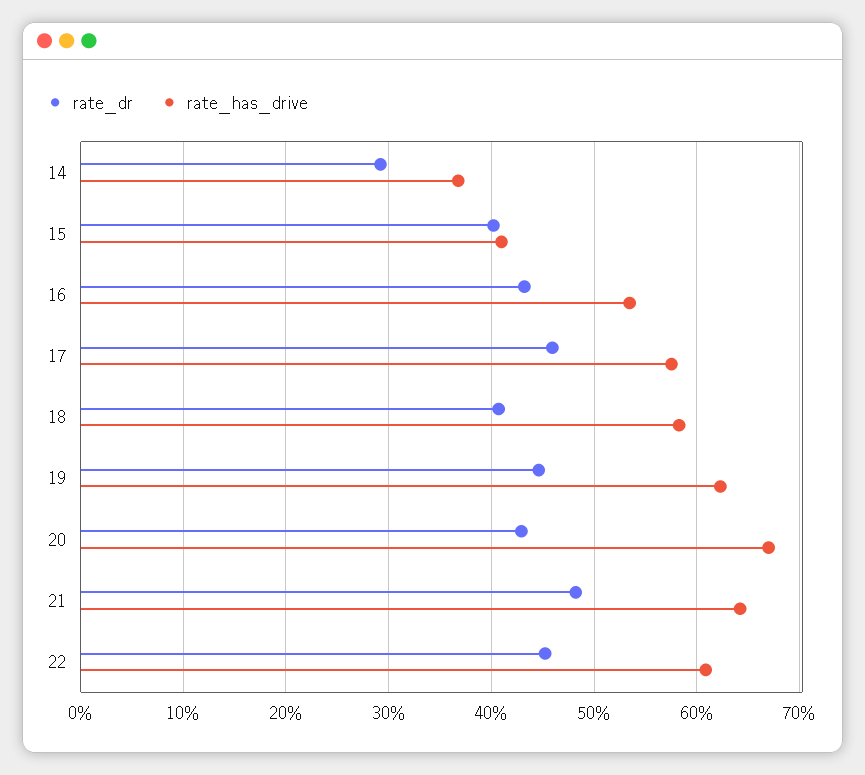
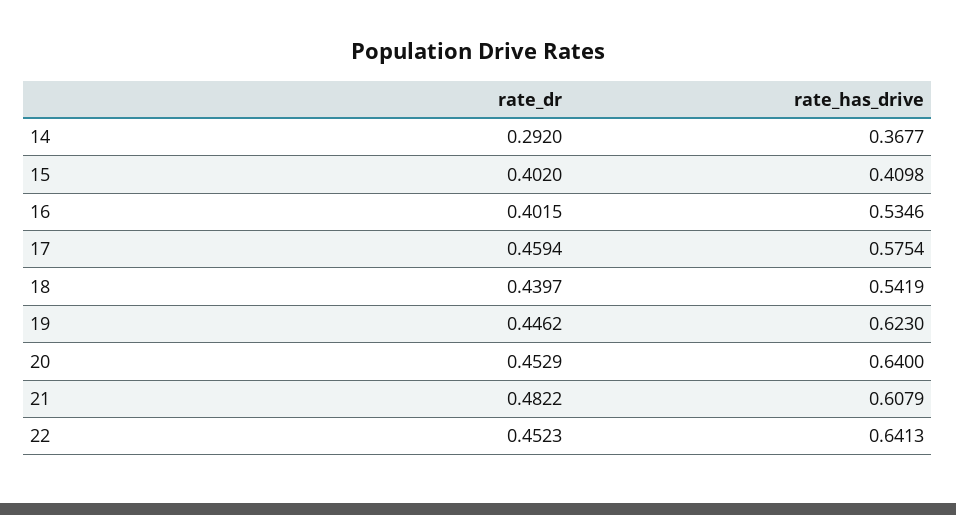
  {
    "rate_dr": {
      "14": 0.292,
      "15": 0.402,
-     "16": 0.43,
+     "16": 0.4015,
      "17": 0.4594,
-     "18": 0.41,
+     "18": 0.4397,
      "19": 0.4462,
-     "20": 0.43,
+     "20": 0.4529,
      "21": 0.4822,
      "22": 0.4523
    },
    "rate_has_drive": {
      "14": 0.3677,
      "15": 0.4098,
      "16": 0.5346,
      "17": 0.5754,
-     "18": 0.58,
+     "18": 0.5419,
      "19": 0.623,
-     "20": 0.67,
+     "20": 0.64,
-     "21": 0.64,
+     "21": 0.6079,
-     "22": 0.61
+     "22": 0.6413
    }
  }

